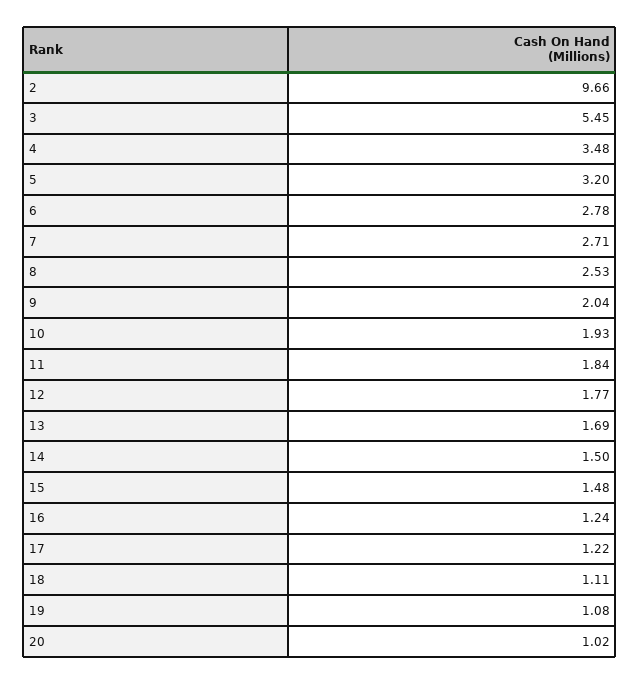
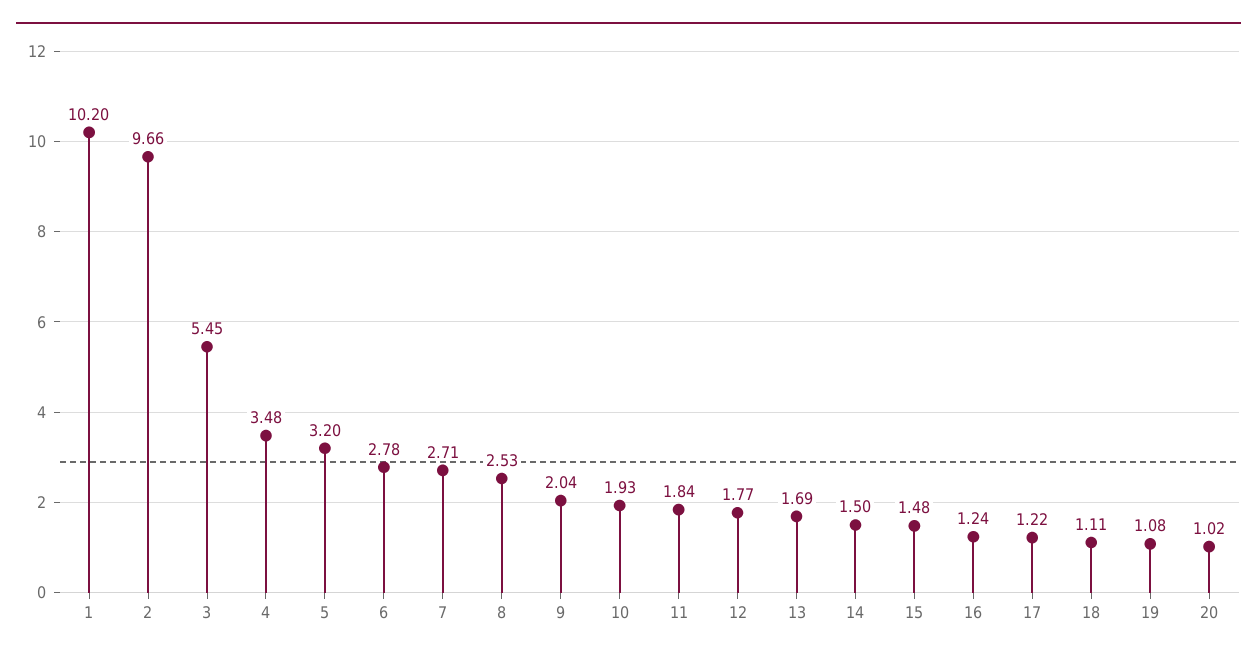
  {
    "2": 9.66,
    "3": 5.45,
    "4": 3.48,
    "5": 3.2,
    "6": 2.78,
    "7": 2.71,
    "8": 2.53,
    "9": 2.04,
    "10": 1.93,
    "11": 1.84,
    "12": 1.77,
    "13": 1.69,
    "14": 1.5,
    "15": 1.48,
    "16": 1.24,
    "17": 1.22,
    "18": 1.11,
    "19": 1.08,
-   "20": 1.02
+   "20": 1.02,
+   "1": 10.2
  }

